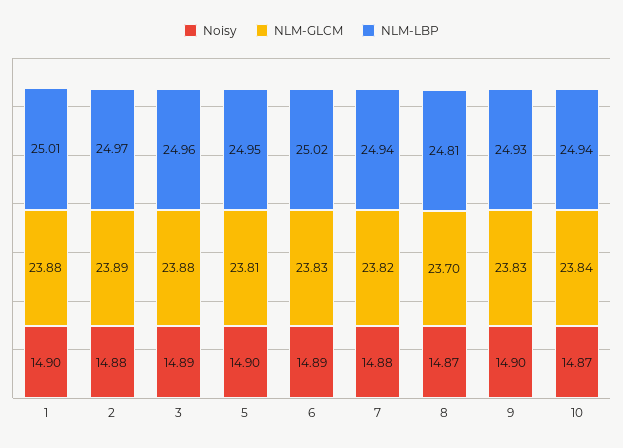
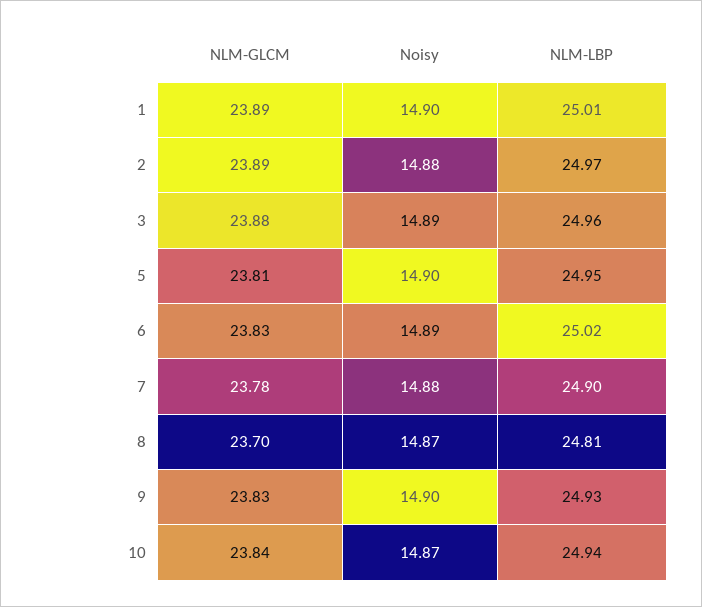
  {
    "Noisy": {
      "1": 14.9,
      "2": 14.88,
      "3": 14.89,
      "5": 14.9,
      "6": 14.89,
      "7": 14.88,
      "8": 14.87,
      "9": 14.9,
      "10": 14.87
    },
    "NLM-GLCM": {
-     "1": 23.88,
+     "1": 23.89,
      "2": 23.89,
      "3": 23.88,
      "5": 23.81,
      "6": 23.83,
-     "7": 23.82,
+     "7": 23.78,
      "8": 23.7,
      "9": 23.83,
      "10": 23.84
    },
    "NLM-LBP": {
      "1": 25.01,
      "2": 24.97,
      "3": 24.96,
      "5": 24.95,
      "6": 25.02,
-     "7": 24.94,
+     "7": 24.9,
      "8": 24.81,
      "9": 24.93,
      "10": 24.94
    }
  }

